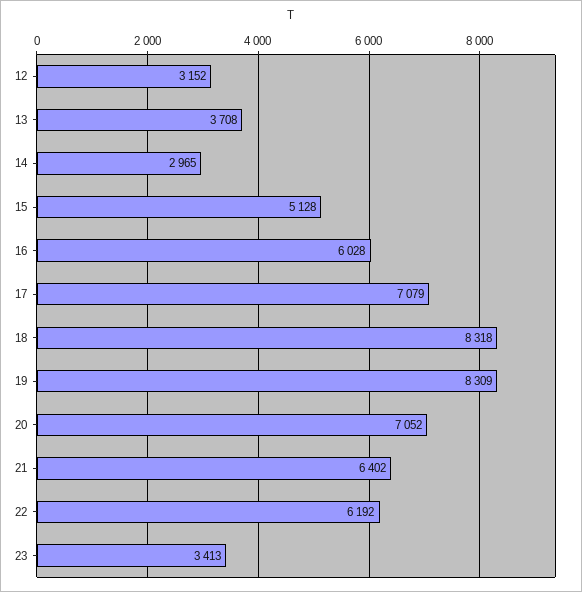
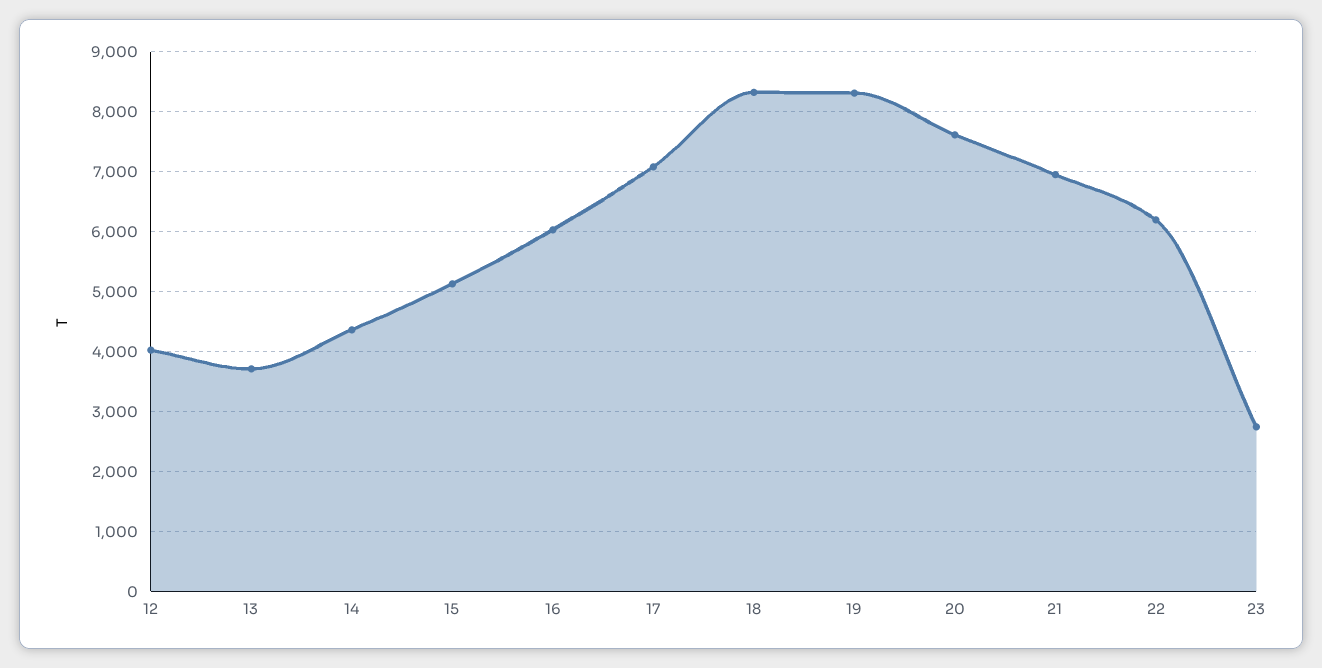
  {
-   "12": 3152,
+   "12": 4000,
    "13": 3708,
-   "14": 2965,
+   "14": 4400,
    "15": 5128,
    "16": 6028,
    "17": 7079,
    "18": 8318,
    "19": 8309,
-   "20": 7052,
+   "20": 7600,
-   "21": 6402,
+   "21": 7000,
    "22": 6192,
-   "23": 3413
+   "23": 2800
  }

